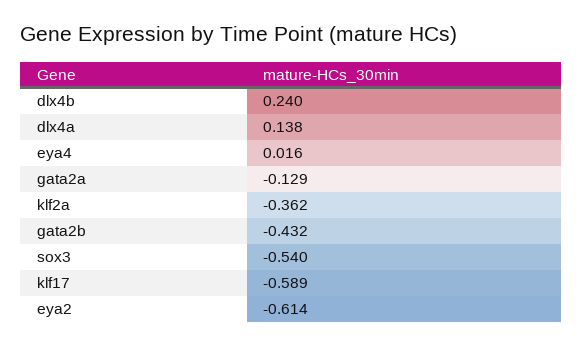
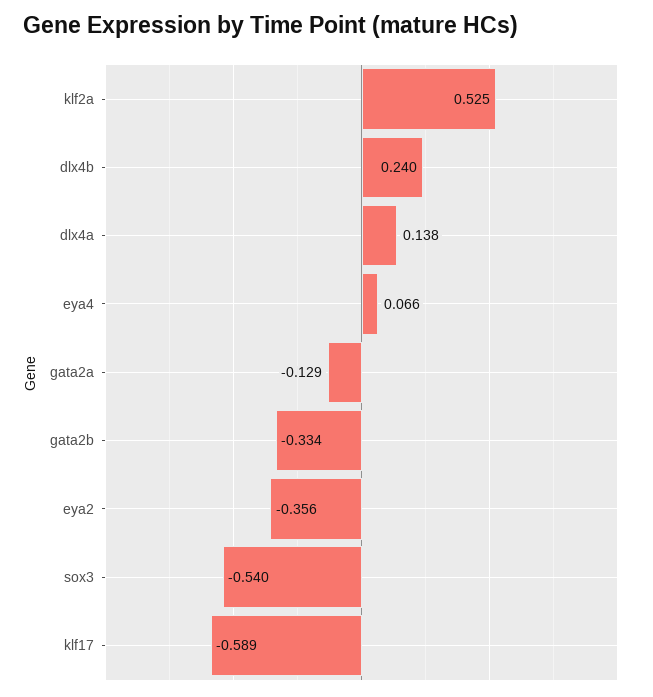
  {
    "dlx4b": 0.24,
    "dlx4a": 0.138,
-   "eya4": 0.016,
+   "eya4": 0.066,
    "gata2a": -0.129,
-   "klf2a": -0.362,
+   "klf2a": 0.525,
-   "gata2b": -0.432,
+   "gata2b": -0.334,
    "sox3": -0.54,
    "klf17": -0.589,
-   "eya2": -0.614
+   "eya2": -0.356
  }

